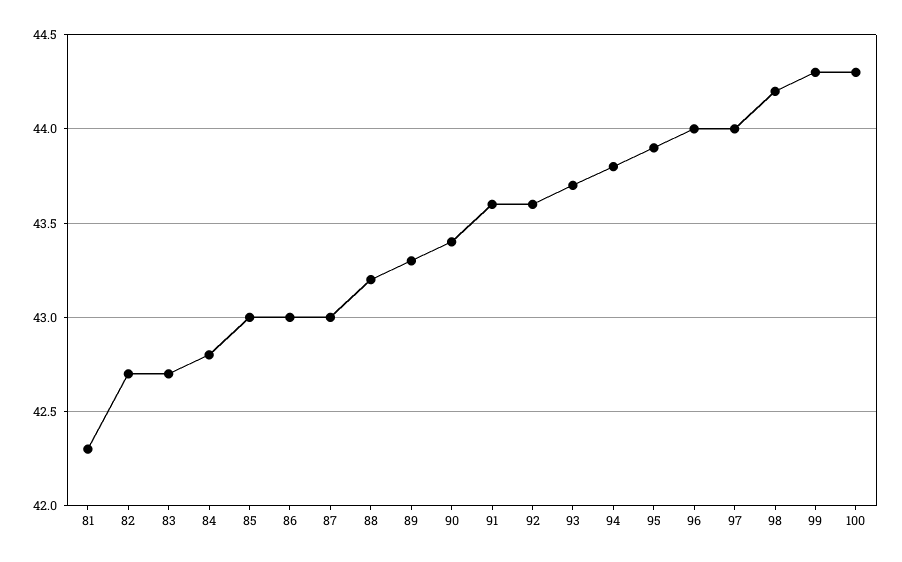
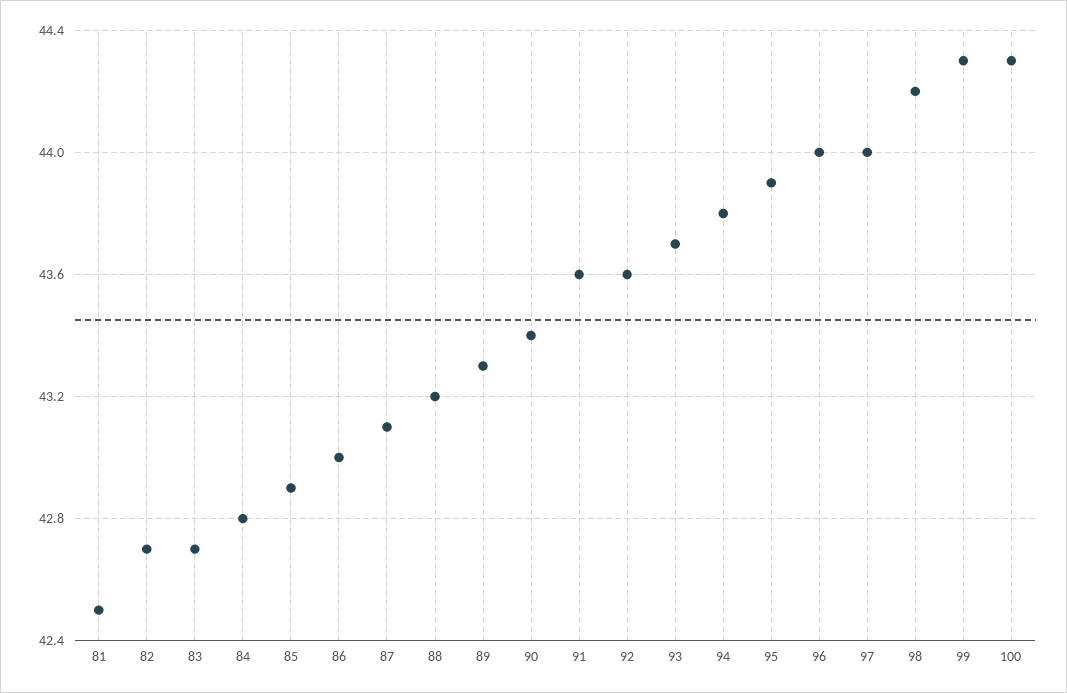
  {
-   "81": 42.3,
+   "81": 42.5,
    "82": 42.7,
    "83": 42.7,
    "84": 42.8,
-   "85": 43,
+   "85": 42.9,
    "86": 43,
-   "87": 43,
+   "87": 43.1,
    "88": 43.2,
    "89": 43.3,
    "90": 43.4,
    "91": 43.6,
    "92": 43.6,
    "93": 43.7,
    "94": 43.8,
    "95": 43.9,
    "96": 44,
    "97": 44,
    "98": 44.2,
    "99": 44.3,
    "100": 44.3
  }

